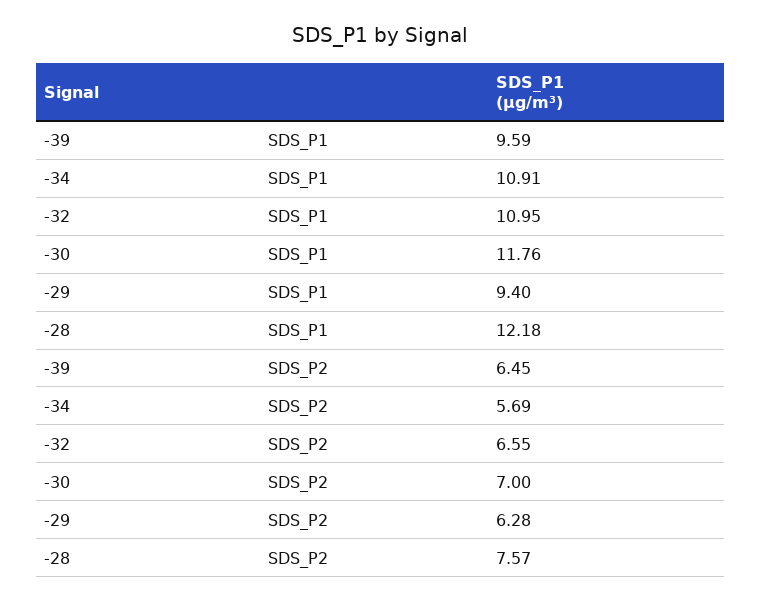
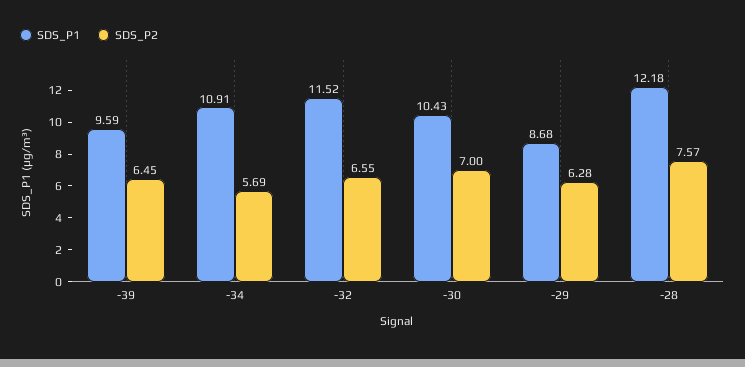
  {
    "SDS_P1": {
      "-39": 9.59,
      "-34": 10.91,
-     "-32": 10.95,
+     "-32": 11.52,
-     "-30": 11.76,
+     "-30": 10.43,
-     "-29": 9.4,
+     "-29": 8.68,
      "-28": 12.18
    },
    "SDS_P2": {
      "-39": 6.45,
      "-34": 5.69,
      "-32": 6.55,
      "-30": 7,
      "-29": 6.28,
      "-28": 7.57
    }
  }

